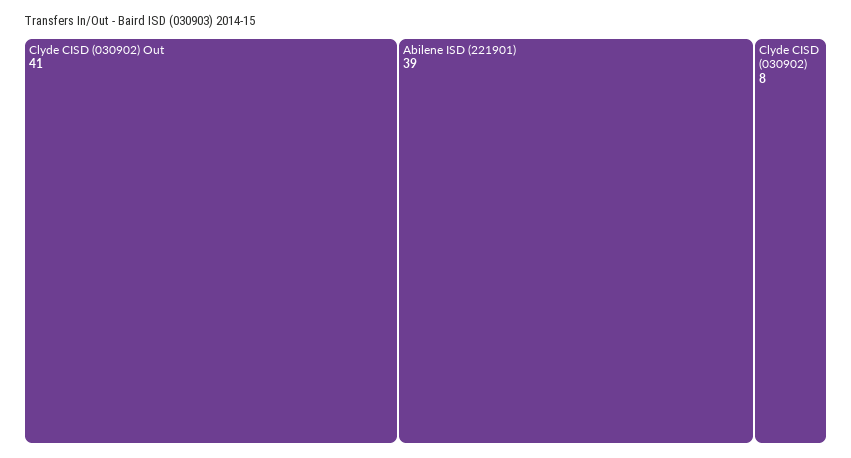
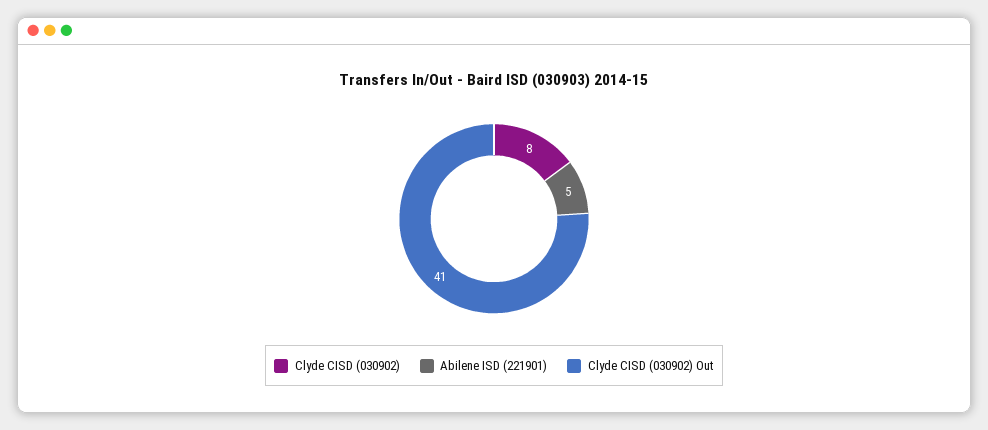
  {
    "Clyde CISD (030902) Out": 41,
-   "Abilene ISD (221901)": 39,
+   "Abilene ISD (221901)": 5,
    "Clyde CISD (030902)": 8
  }

